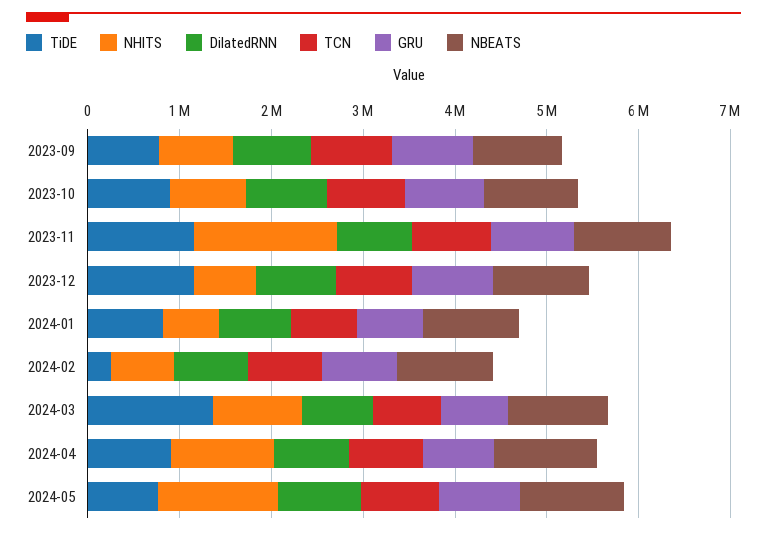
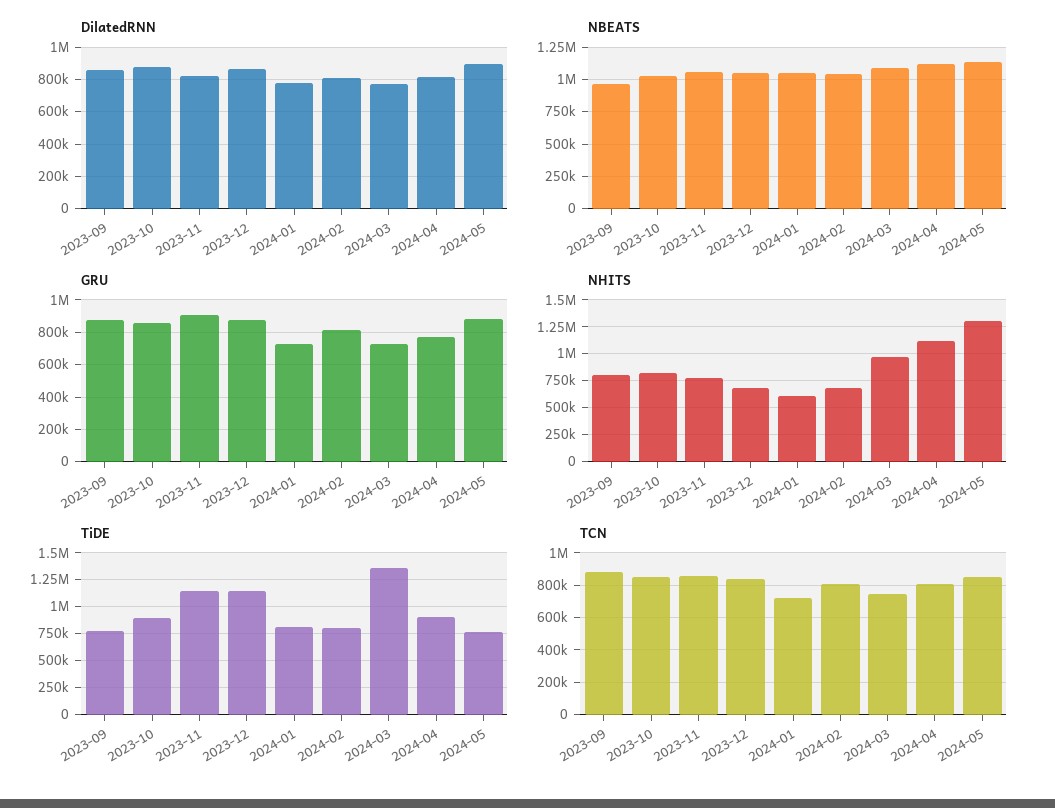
  {
    "TiDE": {
      "2023-09": 800000,
      "2023-10": 800000,
      "2023-11": 1200000,
      "2023-12": 1200000,
      "2024-01": 800000,
-     "2024-02": 200000,
+     "2024-02": 750000,
      "2024-03": 1400000,
      "2024-04": 1000000,
      "2024-05": 800000
    },
    "NHITS": {
      "2023-09": 800000,
      "2023-10": 800000,
-     "2023-11": 1600000,
+     "2023-11": 750000,
      "2023-12": 600000,
      "2024-01": 600000,
      "2024-02": 600000,
      "2024-03": 1000000,
      "2024-04": 1200000,
      "2024-05": 1400000
    },
    "DilatedRNN": {
      "2023-09": 850000,
      "2023-10": 900000,
      "2023-11": 800000,
      "2023-12": 850000,
      "2024-01": 800000,
      "2024-02": 800000,
      "2024-03": 750000,
      "2024-04": 800000,
      "2024-05": 900000
    },
    "TCN": {
      "2023-09": 900000,
      "2023-10": 850000,
      "2023-11": 850000,
      "2023-12": 850000,
      "2024-01": 700000,
      "2024-02": 800000,
      "2024-03": 750000,
      "2024-04": 800000,
      "2024-05": 850000
    },
    "GRU": {
      "2023-09": 900000,
      "2023-10": 850000,
      "2023-11": 900000,
      "2023-12": 900000,
      "2024-01": 750000,
      "2024-02": 800000,
      "2024-03": 750000,
      "2024-04": 750000,
      "2024-05": 900000
    },
    "NBEATS": {
      "2023-09": 950000,
      "2023-10": 1050000,
      "2023-11": 1050000,
      "2023-12": 1050000,
      "2024-01": 1050000,
      "2024-02": 1050000,
      "2024-03": 1100000,
      "2024-04": 1100000,
      "2024-05": 1150000
    }
  }

